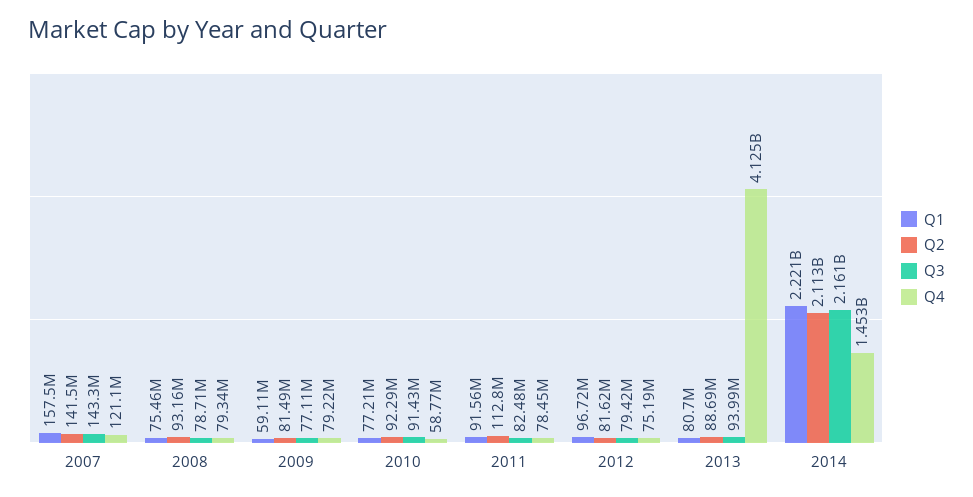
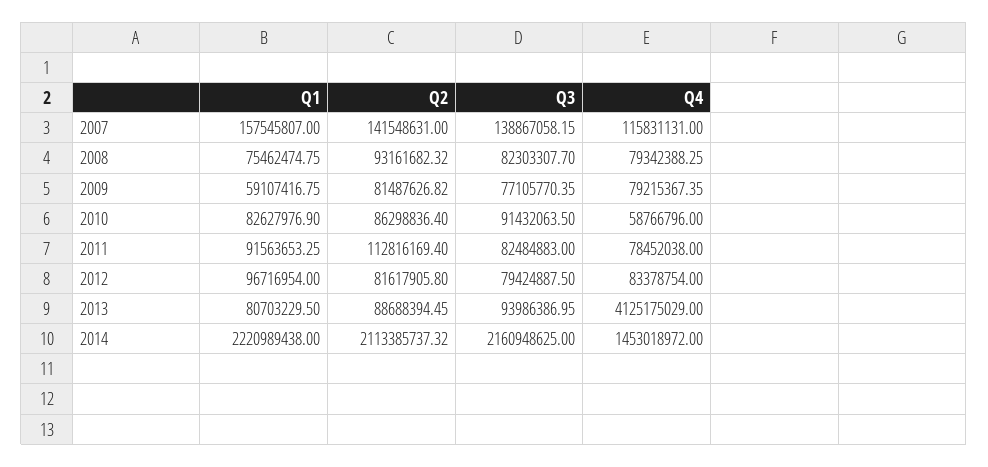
  {
    "Q1": {
      "2007": 157545807,
      "2008": 75462474.75,
      "2009": 59107416.75,
-     "2010": 77210000,
+     "2010": 82627976.9,
      "2011": 91563653.25,
      "2012": 96716954,
      "2013": 80703229.5,
      "2014": 2220989438
    },
    "Q2": {
      "2007": 141548631,
      "2008": 93161682.32,
      "2009": 81487626.82,
-     "2010": 92290000,
+     "2010": 86298836.4,
      "2011": 112816169.4,
      "2012": 81617905.8,
      "2013": 88688394.45,
      "2014": 2113385737.32
    },
    "Q3": {
-     "2007": 143300000,
+     "2007": 138867058.15,
-     "2008": 78710000,
+     "2008": 82303307.7,
      "2009": 77105770.35,
      "2010": 91432063.5,
      "2011": 82484883,
      "2012": 79424887.5,
      "2013": 93986386.95,
      "2014": 2160948625
    },
    "Q4": {
-     "2007": 121100000,
+     "2007": 115831131,
      "2008": 79342388.25,
      "2009": 79215367.35,
      "2010": 58766796,
      "2011": 78452038,
-     "2012": 75190000,
+     "2012": 83378754,
      "2013": 4125175029,
      "2014": 1453018972
    }
  }

